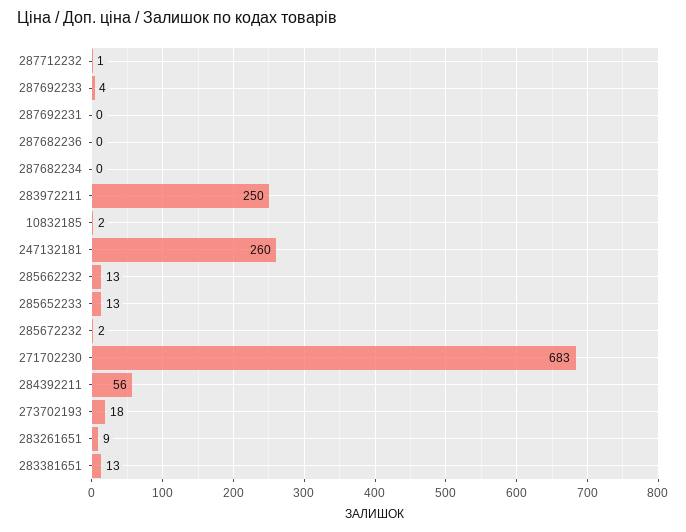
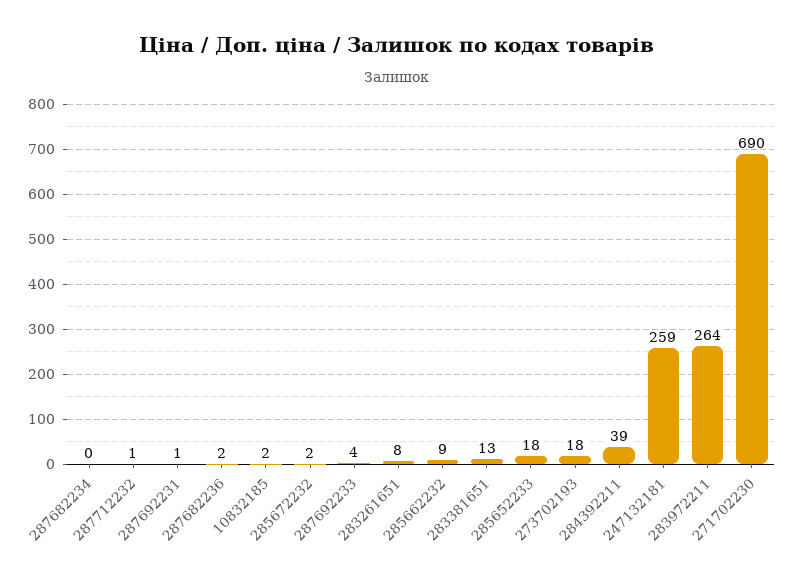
  {
    "287712232": 1,
    "287692233": 4,
-   "287692231": 0,
+   "287692231": 1,
-   "287682236": 0,
+   "287682236": 2,
    "287682234": 0,
-   "283972211": 250,
+   "283972211": 264,
    "10832185": 2,
-   "247132181": 260,
+   "247132181": 259,
-   "285662232": 13,
+   "285662232": 9,
-   "285652233": 13,
+   "285652233": 18,
    "285672232": 2,
-   "271702230": 683,
+   "271702230": 690,
-   "284392211": 56,
+   "284392211": 39,
    "273702193": 18,
-   "283261651": 9,
+   "283261651": 8,
    "283381651": 13
  }

